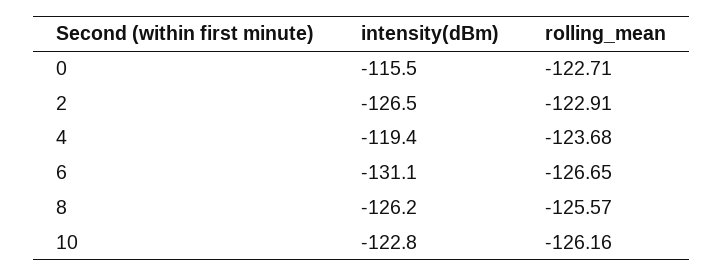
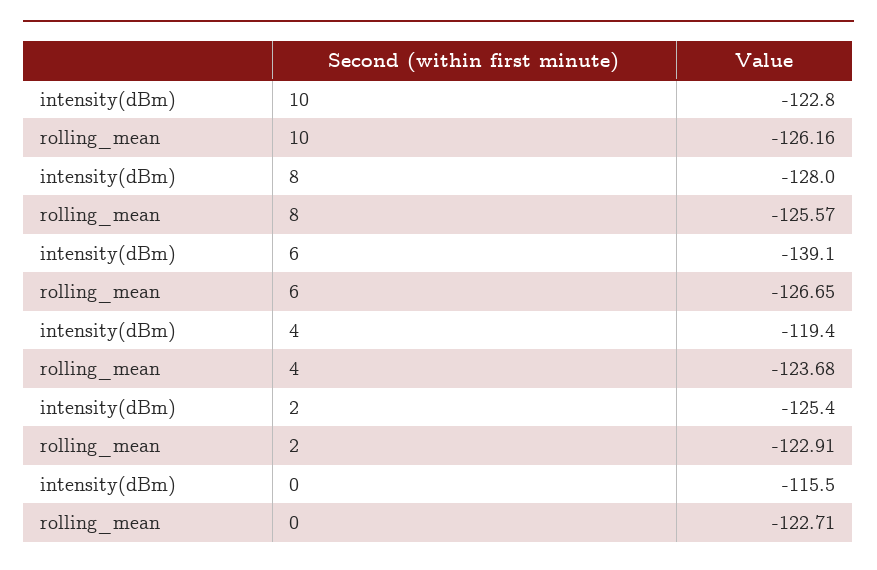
  {
    "intensity(dBm)": {
      "0": -115.5,
-     "2": -126.5,
+     "2": -125.4,
      "4": -119.4,
-     "6": -131.1,
+     "6": -139.1,
-     "8": -126.2,
+     "8": -128,
      "10": -122.8
    },
    "rolling_mean": {
      "0": -122.71,
      "2": -122.91,
      "4": -123.68,
      "6": -126.65,
      "8": -125.57,
      "10": -126.16
    }
  }

